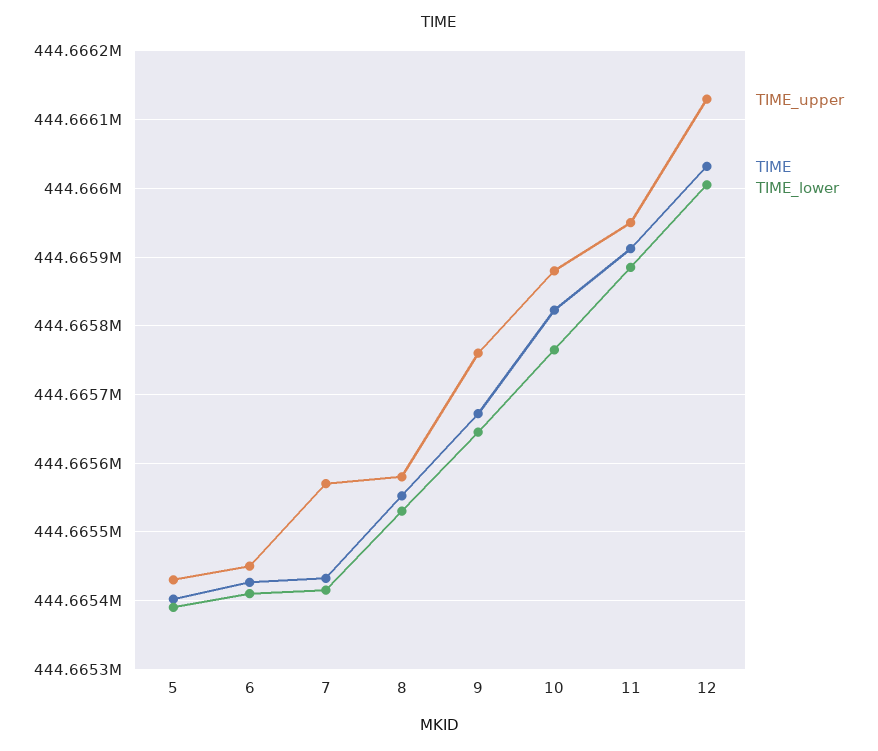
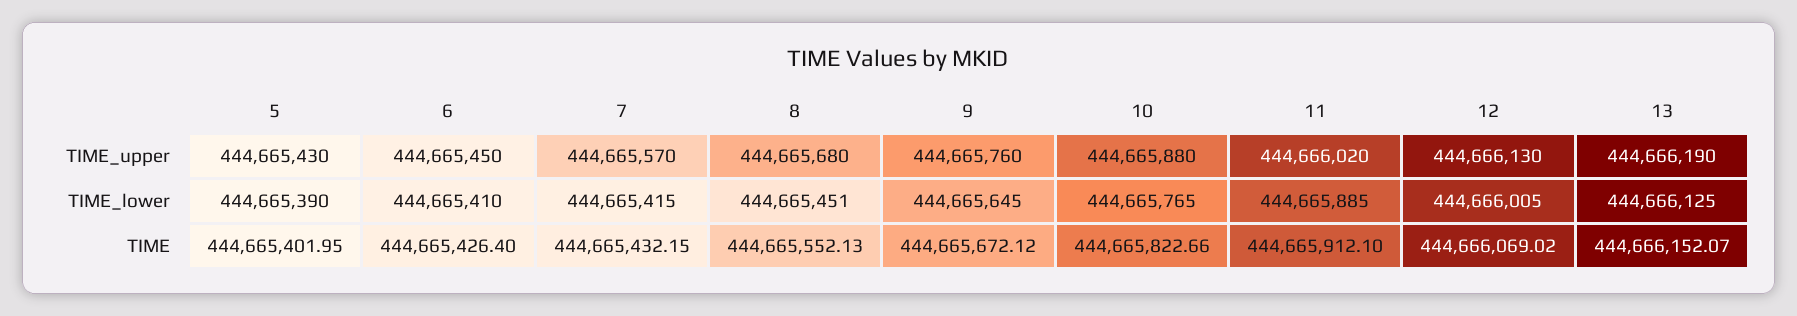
  {
    "TIME_upper": {
      "5": 444665430,
      "6": 444665450,
      "7": 444665570,
-     "8": 444665580,
+     "8": 444665680,
      "9": 444665760,
      "10": 444665880,
-     "11": 444665950,
+     "11": 444666020,
-     "12": 444666130
+     "12": 444666130,
+     "13": 444666190
    },
    "TIME": {
      "5": 444665401.95,
      "6": 444665426.4,
      "7": 444665432.15,
      "8": 444665552.13,
      "9": 444665672.12,
      "10": 444665822.66,
      "11": 444665912.1,
-     "12": 444666030
+     "12": 444666069.02,
+     "13": 444666152.07
    },
    "TIME_lower": {
      "5": 444665390,
      "6": 444665410,
      "7": 444665415,
-     "8": 444665530,
+     "8": 444665451,
      "9": 444665645,
      "10": 444665765,
      "11": 444665885,
-     "12": 444666005
+     "12": 444666005,
+     "13": 444666125
    }
  }

